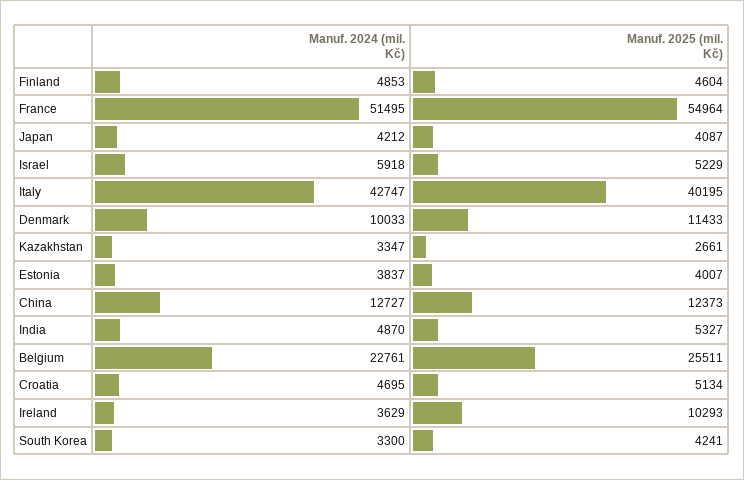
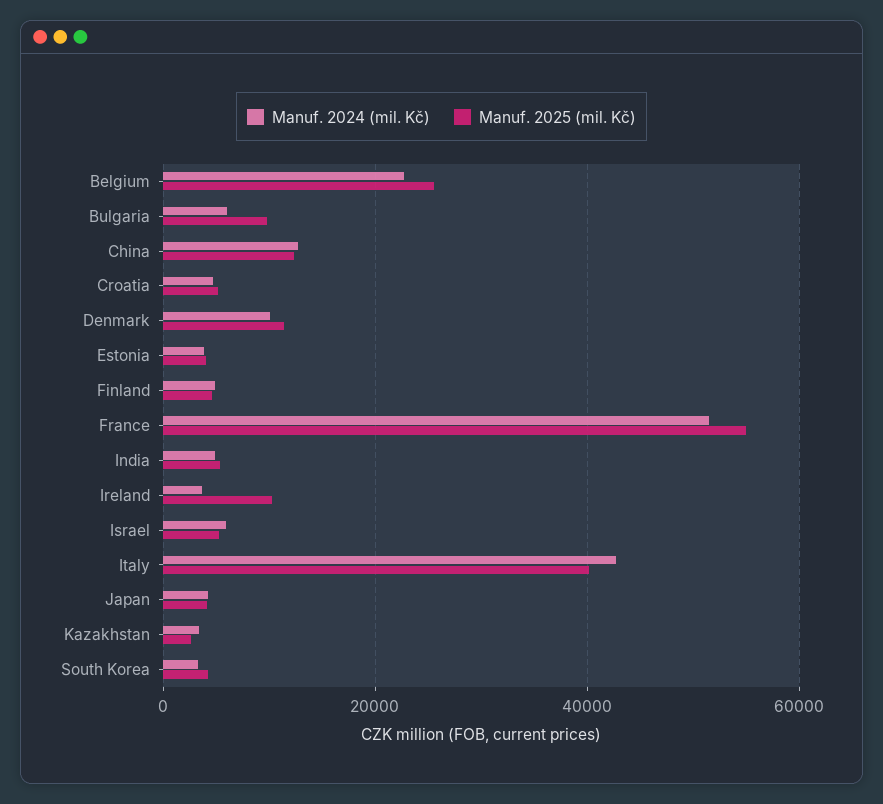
  {
    "Manuf. 2024 (mil. Kč)": {
      "Finland": 4853,
      "France": 51495,
      "Japan": 4212,
      "Israel": 5918,
      "Italy": 42747,
      "Denmark": 10033,
      "Kazakhstan": 3347,
      "Estonia": 3837,
      "China": 12727,
      "India": 4870,
      "Belgium": 22761,
      "Croatia": 4695,
      "Ireland": 3629,
-     "South Korea": 3300
+     "South Korea": 3300,
+     "Bulgaria": 6000
    },
    "Manuf. 2025 (mil. Kč)": {
      "Finland": 4604,
      "France": 54964,
      "Japan": 4087,
      "Israel": 5229,
      "Italy": 40195,
      "Denmark": 11433,
      "Kazakhstan": 2661,
      "Estonia": 4007,
      "China": 12373,
      "India": 5327,
      "Belgium": 25511,
      "Croatia": 5134,
      "Ireland": 10293,
-     "South Korea": 4241
+     "South Korea": 4241,
+     "Bulgaria": 10000
    }
  }

